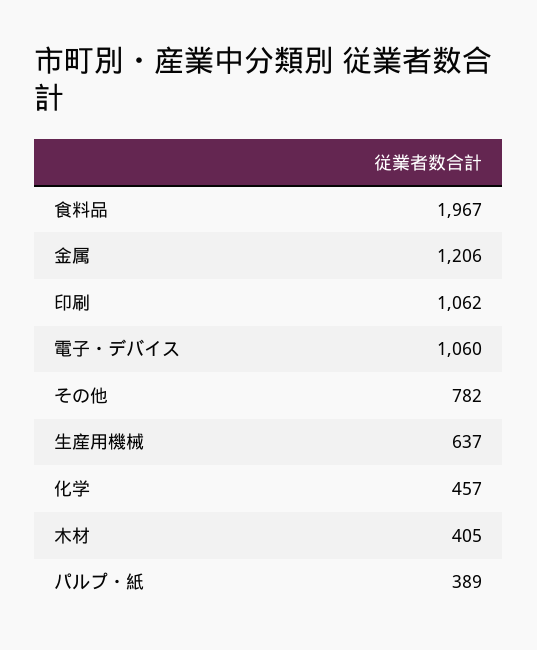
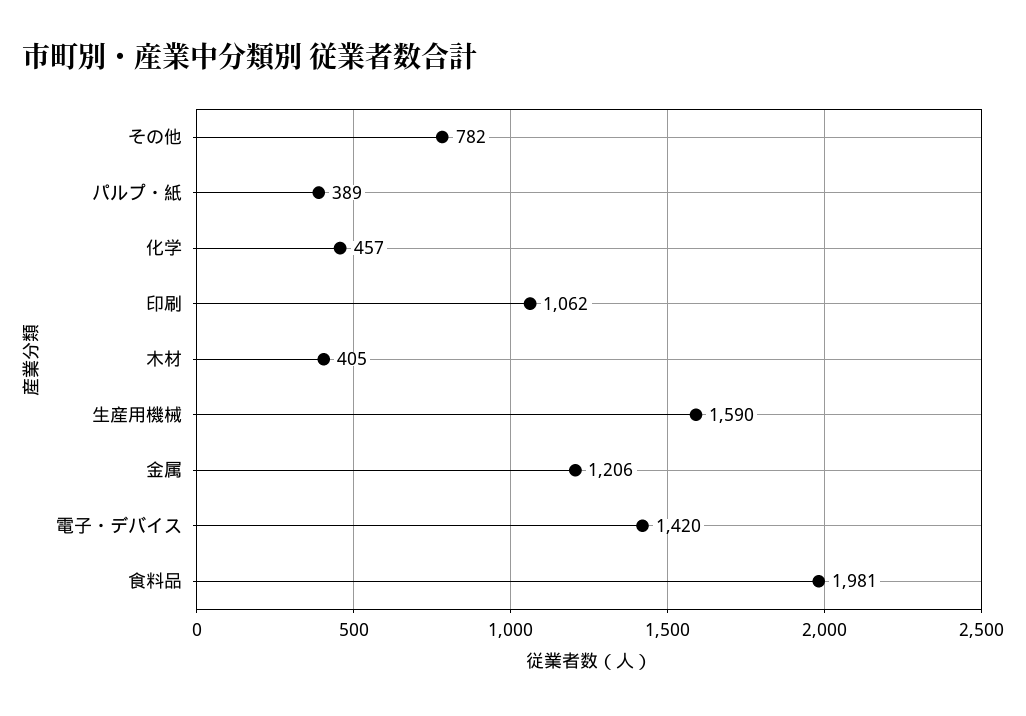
  {
-   "食料品": 1967,
+   "食料品": 1981,
    "金属": 1206,
    "印刷": 1062,
-   "電子・デバイス": 1060,
+   "電子・デバイス": 1420,
    "その他": 782,
-   "生産用機械": 637,
+   "生産用機械": 1590,
    "化学": 457,
    "木材": 405,
    "パルプ・紙": 389
  }

